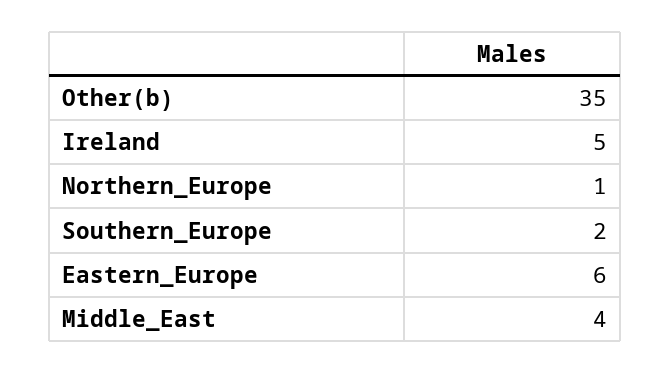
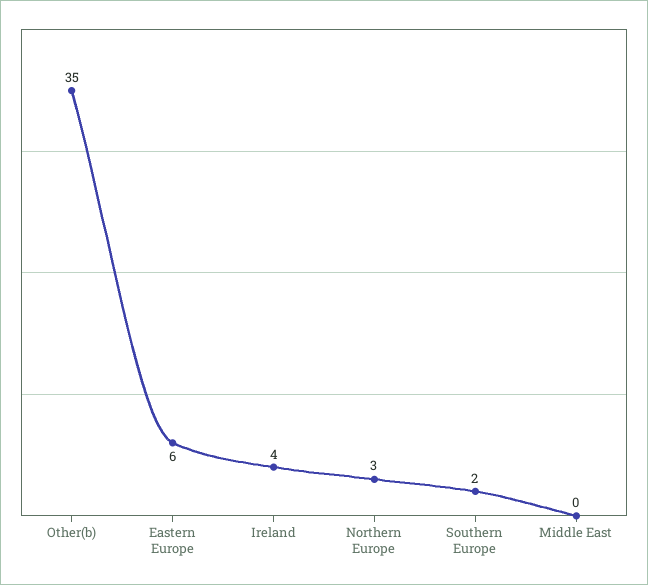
  {
    "Other(b)": 35,
-   "Ireland": 5,
+   "Ireland": 4,
-   "Northern_Europe": 1,
+   "Northern_Europe": 3,
    "Southern_Europe": 2,
    "Eastern_Europe": 6,
-   "Middle_East": 4
+   "Middle_East": 0
  }

